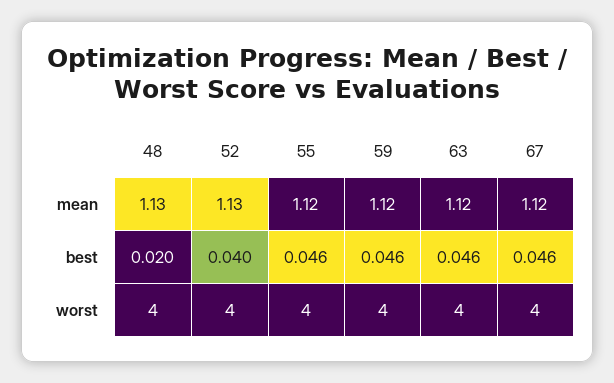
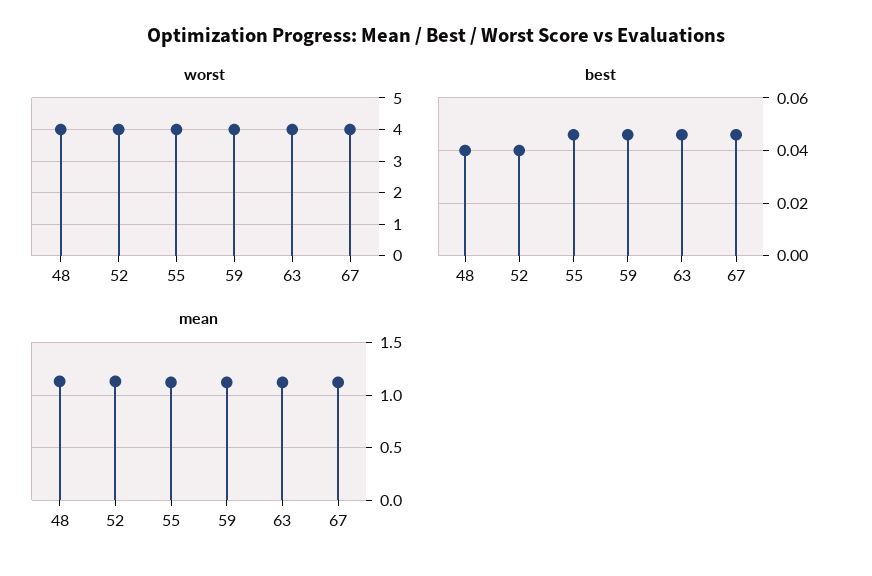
  {
    "mean": {
      "48": 1.13,
      "52": 1.13,
      "55": 1.12,
      "59": 1.12,
      "63": 1.12,
      "67": 1.12
    },
    "best": {
-     "48": 0.02,
+     "48": 0.04,
      "52": 0.04,
      "55": 0.046,
      "59": 0.046,
      "63": 0.046,
      "67": 0.046
    },
    "worst": {
      "48": 4,
      "52": 4,
      "55": 4,
      "59": 4,
      "63": 4,
      "67": 4
    }
  }

